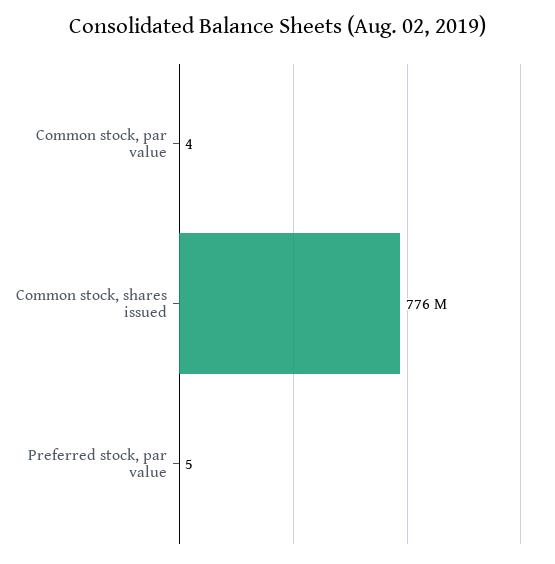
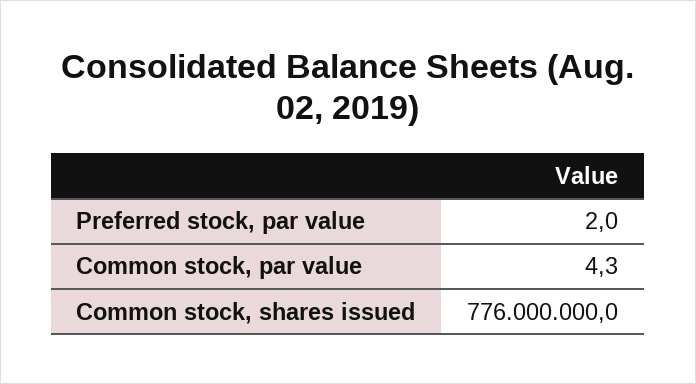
  {
    "Common stock, par value": 4.3,
    "Common stock, shares issued": 776000000,
-   "Preferred stock, par value": 5
+   "Preferred stock, par value": 2
  }

